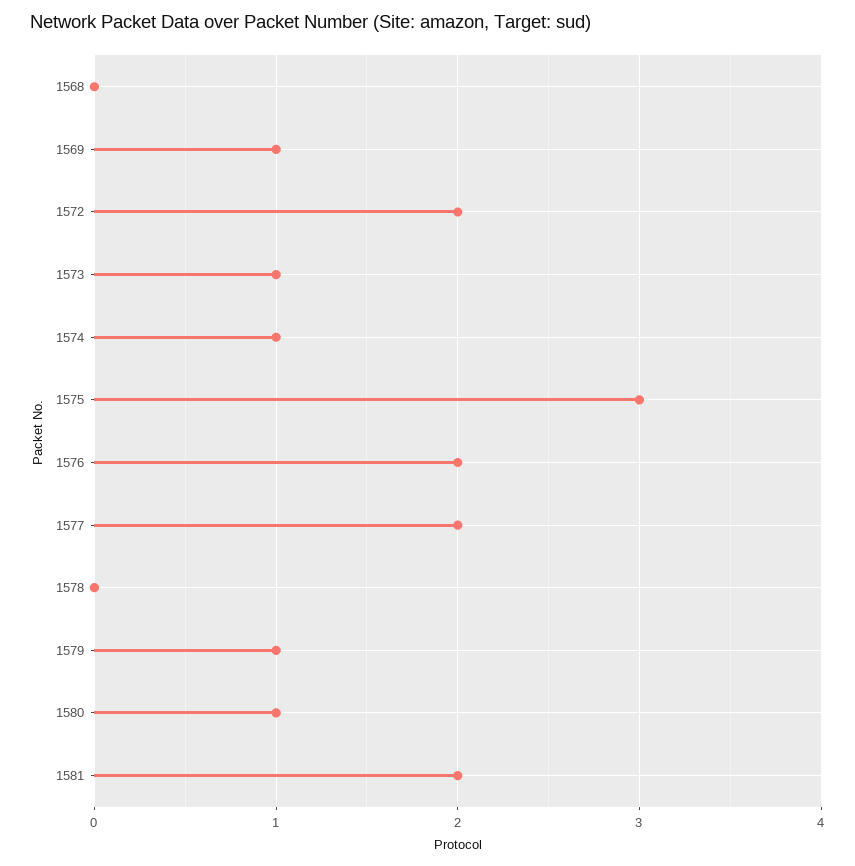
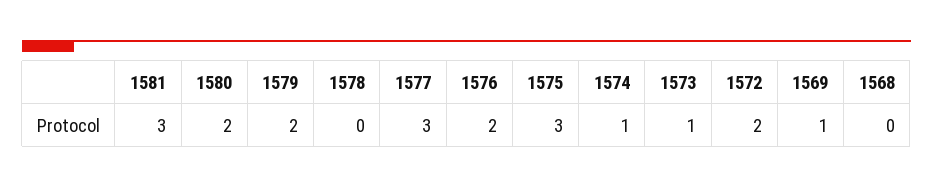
  {
    "1568": 0,
    "1569": 1,
    "1572": 2,
    "1573": 1,
    "1574": 1,
    "1575": 3,
    "1576": 2,
-   "1577": 2,
+   "1577": 3,
    "1578": 0,
-   "1579": 1,
+   "1579": 2,
-   "1580": 1,
+   "1580": 2,
-   "1581": 2
+   "1581": 3
  }

